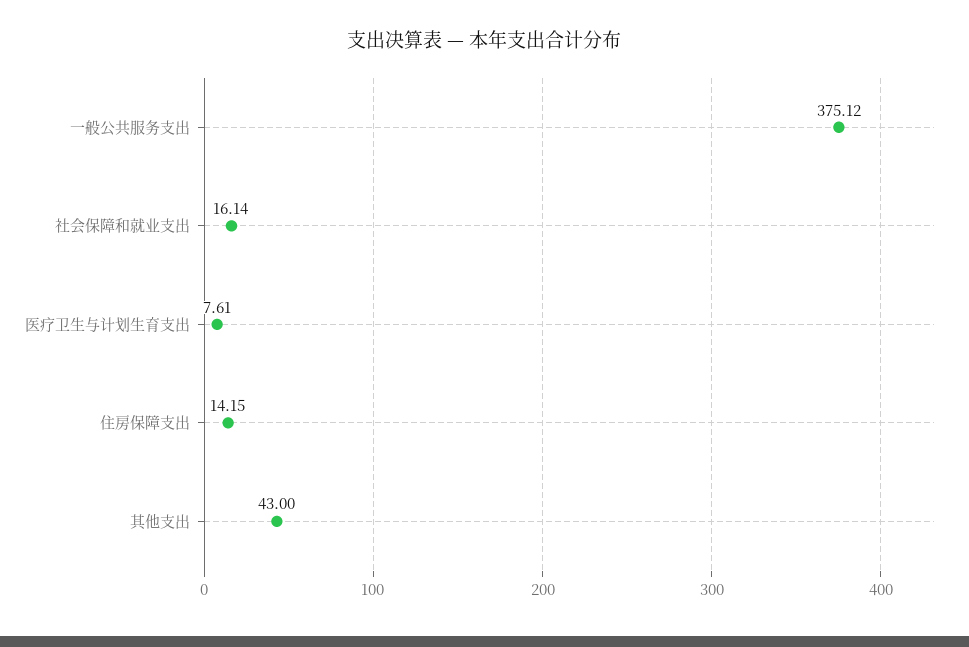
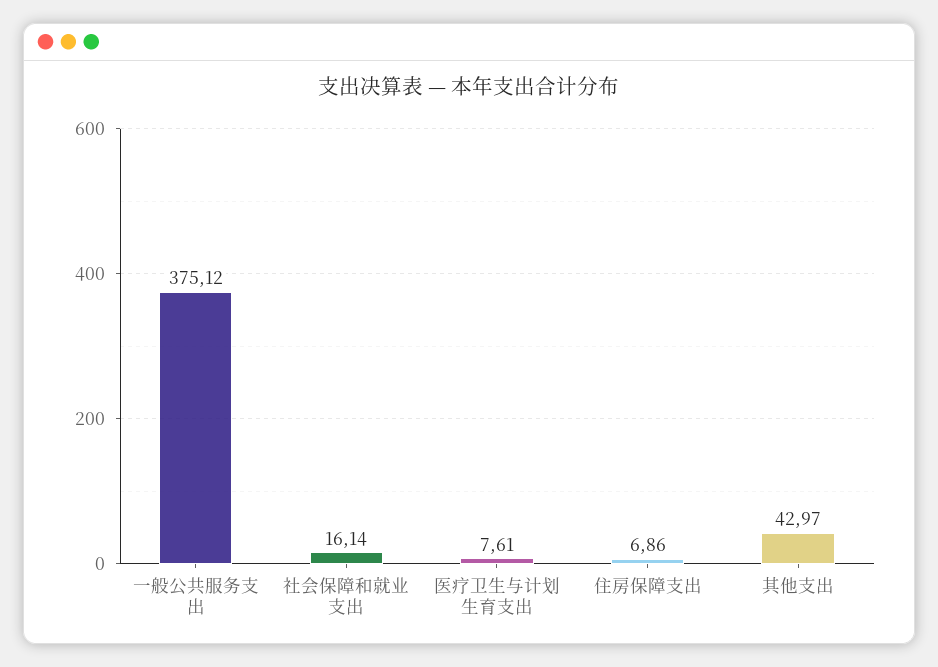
  {
    "一般公共服务支出": 375.12,
    "社会保障和就业支出": 16.14,
    "医疗卫生与计划生育支出": 7.61,
-   "住房保障支出": 14.15,
+   "住房保障支出": 6.86,
-   "其他支出": 43
+   "其他支出": 42.97
  }

